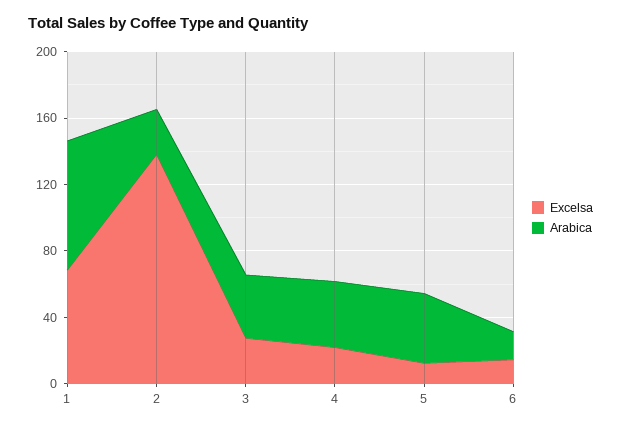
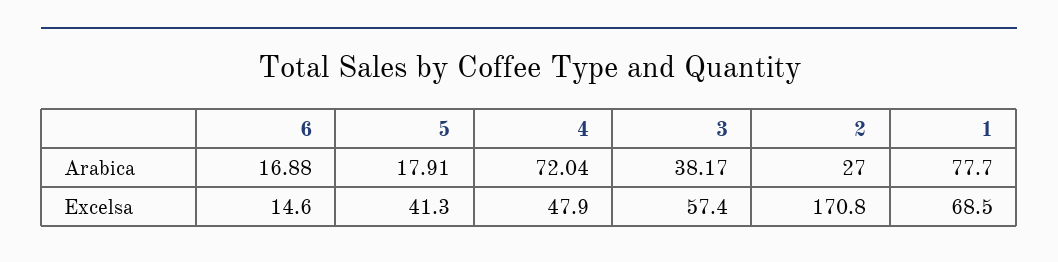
  {
    "Excelsa": {
      "1": 68.5,
-     "2": 140,
+     "2": 170.8,
-     "3": 30,
+     "3": 57.4,
-     "4": 20,
+     "4": 47.9,
-     "5": 10,
+     "5": 41.3,
      "6": 14.6
    },
    "Arabica": {
      "1": 77.7,
      "2": 27,
      "3": 38.17,
-     "4": 40,
+     "4": 72.04,
-     "5": 40,
+     "5": 17.91,
      "6": 16.88
    }
  }

